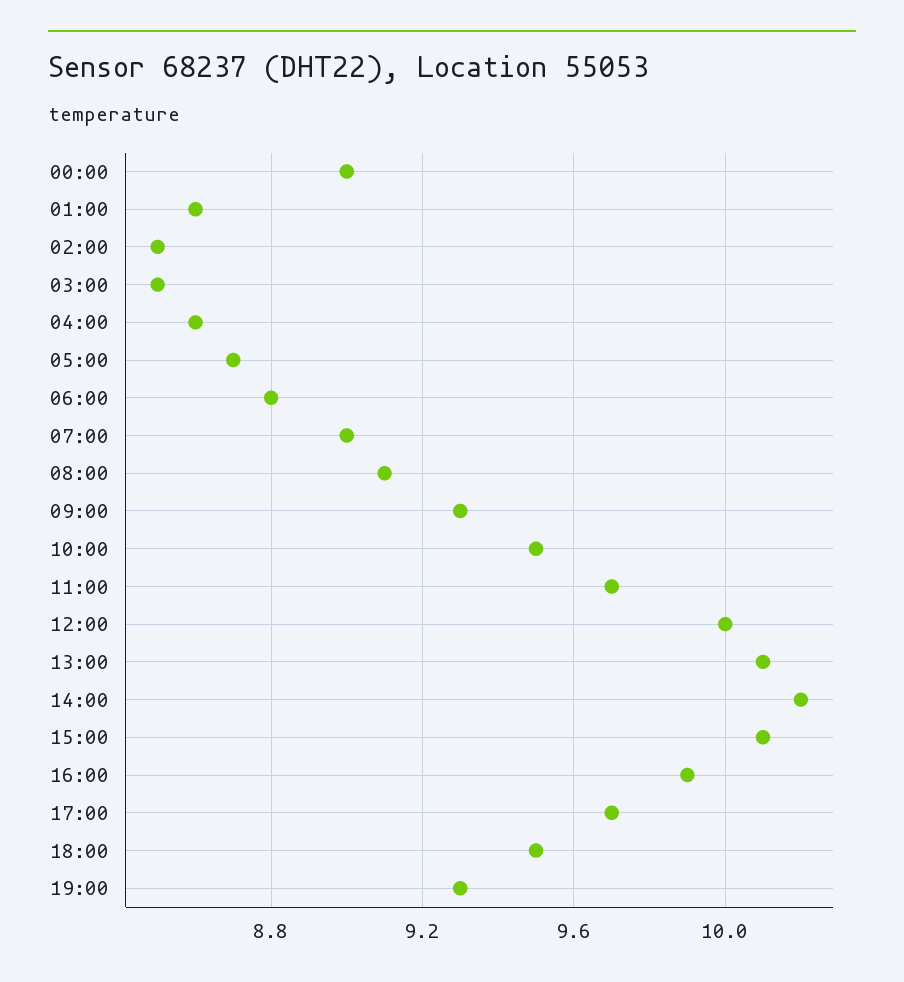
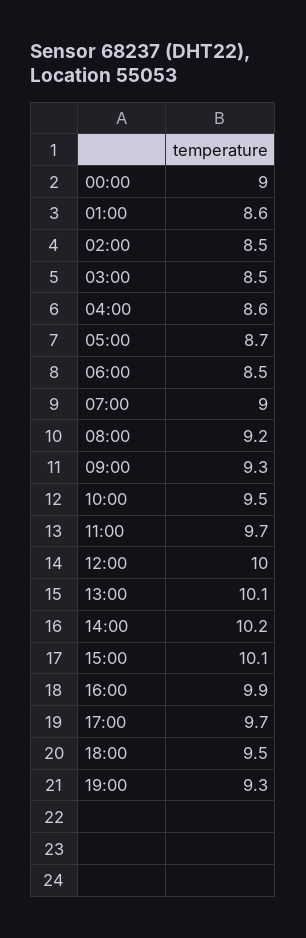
  {
    "00:00": 9,
    "01:00": 8.6,
    "02:00": 8.5,
    "03:00": 8.5,
    "04:00": 8.6,
    "05:00": 8.7,
-   "06:00": 8.8,
+   "06:00": 8.5,
    "07:00": 9,
-   "08:00": 9.1,
+   "08:00": 9.2,
    "09:00": 9.3,
    "10:00": 9.5,
    "11:00": 9.7,
    "12:00": 10,
    "13:00": 10.1,
    "14:00": 10.2,
    "15:00": 10.1,
    "16:00": 9.9,
    "17:00": 9.7,
    "18:00": 9.5,
    "19:00": 9.3
  }

